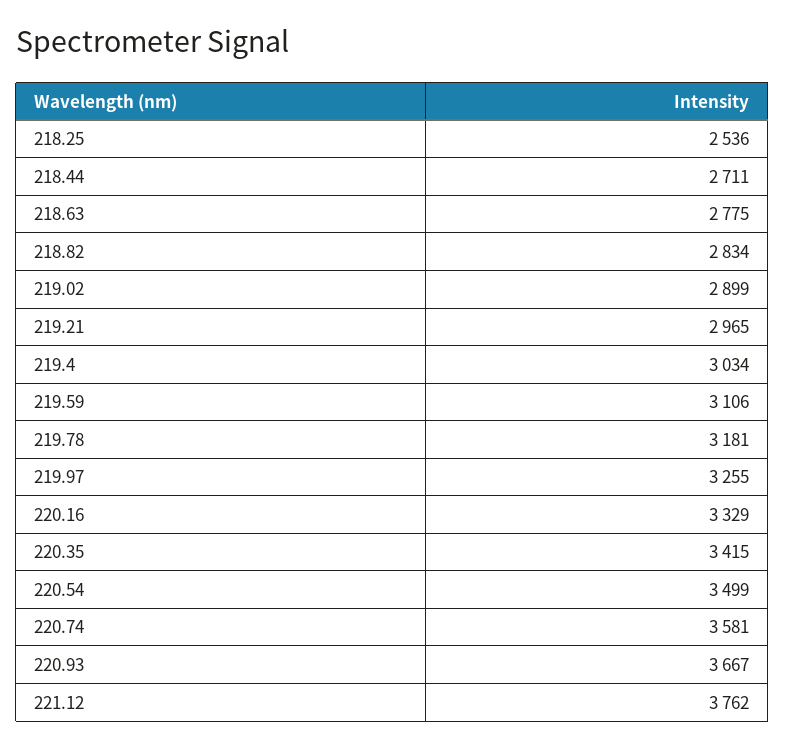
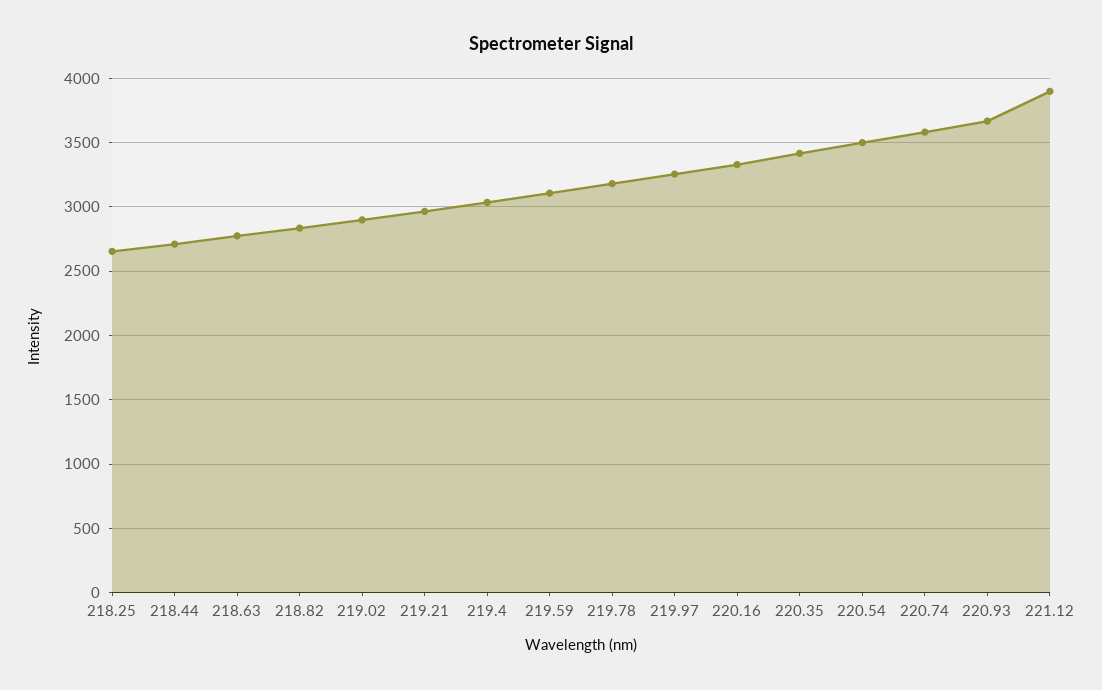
  {
-   "218.25": 2536,
+   "218.25": 2650,
    "218.44": 2711,
    "218.63": 2775,
    "218.82": 2834,
    "219.02": 2899,
    "219.21": 2965,
    "219.4": 3034,
    "219.59": 3106,
    "219.78": 3181,
    "219.97": 3255,
    "220.16": 3329,
    "220.35": 3415,
    "220.54": 3499,
    "220.74": 3581,
    "220.93": 3667,
-   "221.12": 3762
+   "221.12": 3900
  }

